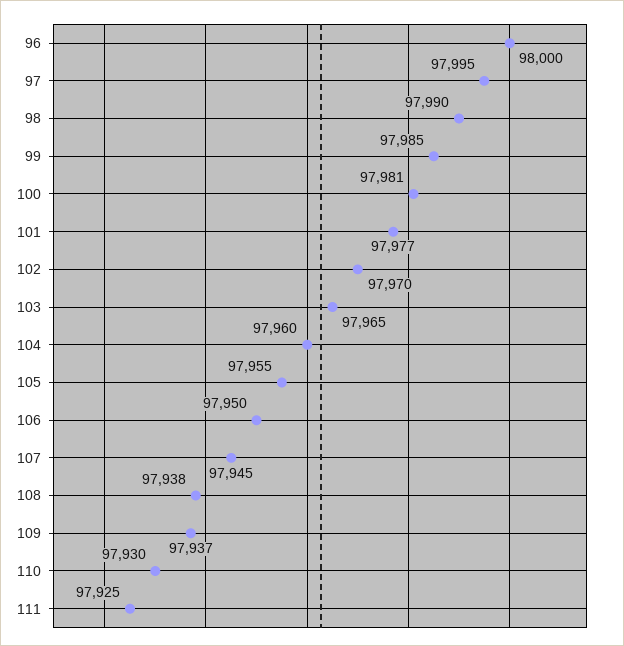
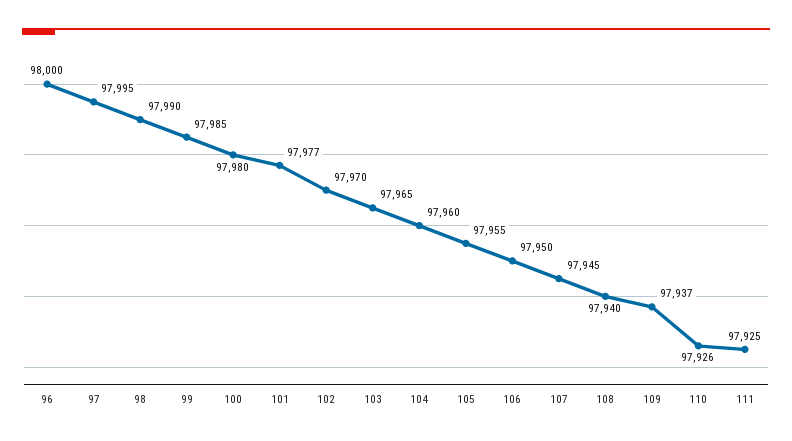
  {
    "96": 98000,
    "97": 97995,
    "98": 97990,
    "99": 97985,
-   "100": 97981,
+   "100": 97980,
    "101": 97977,
    "102": 97970,
    "103": 97965,
    "104": 97960,
    "105": 97955,
    "106": 97950,
    "107": 97945,
-   "108": 97938,
+   "108": 97940,
    "109": 97937,
-   "110": 97930,
+   "110": 97926,
    "111": 97925
  }

